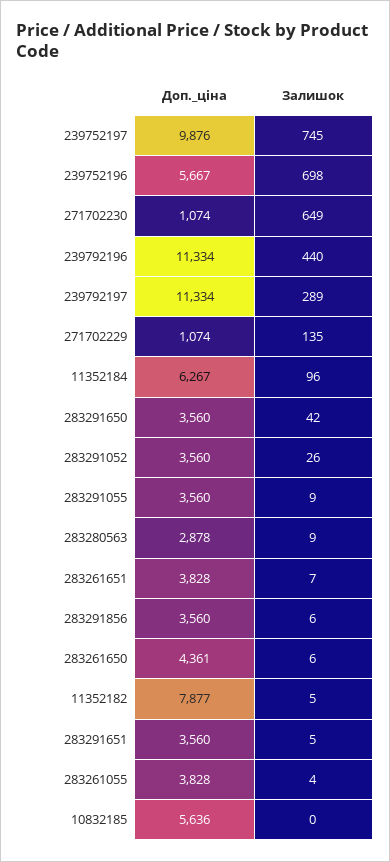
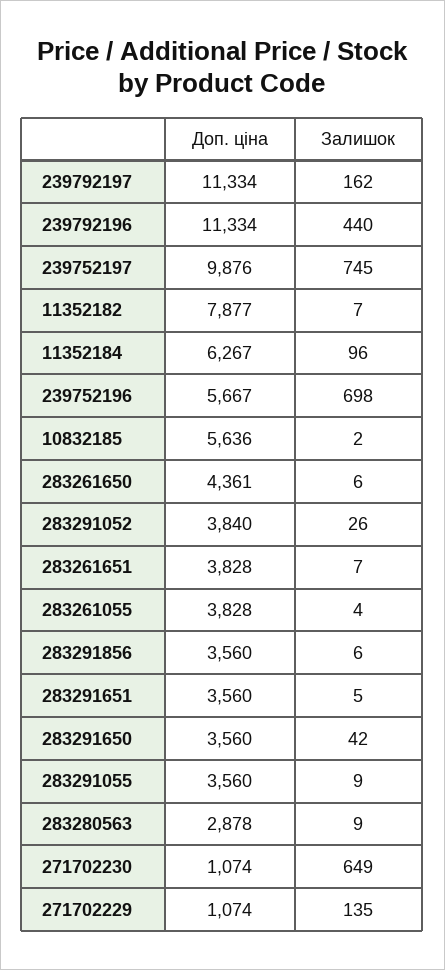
  {
    "Доп._ціна": {
      "239752197": 9876,
      "239752196": 5667,
      "271702230": 1074,
      "239792196": 11334,
      "239792197": 11334,
      "271702229": 1074,
      "11352184": 6267,
      "283291650": 3560,
-     "283291052": 3560,
+     "283291052": 3840,
      "283291055": 3560,
      "283280563": 2878,
      "283261651": 3828,
      "283291856": 3560,
      "283261650": 4361,
      "11352182": 7877,
      "283291651": 3560,
      "283261055": 3828,
      "10832185": 5636
    },
    "Залишок": {
      "239752197": 745,
      "239752196": 698,
      "271702230": 649,
      "239792196": 440,
-     "239792197": 289,
+     "239792197": 162,
      "271702229": 135,
      "11352184": 96,
      "283291650": 42,
      "283291052": 26,
      "283291055": 9,
      "283280563": 9,
      "283261651": 7,
      "283291856": 6,
      "283261650": 6,
-     "11352182": 5,
+     "11352182": 7,
      "283291651": 5,
      "283261055": 4,
-     "10832185": 0
+     "10832185": 2
    }
  }

